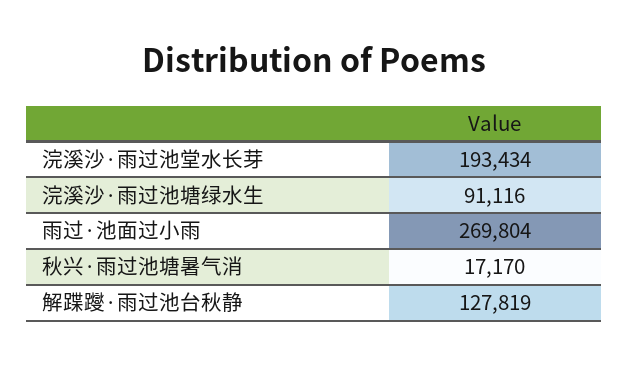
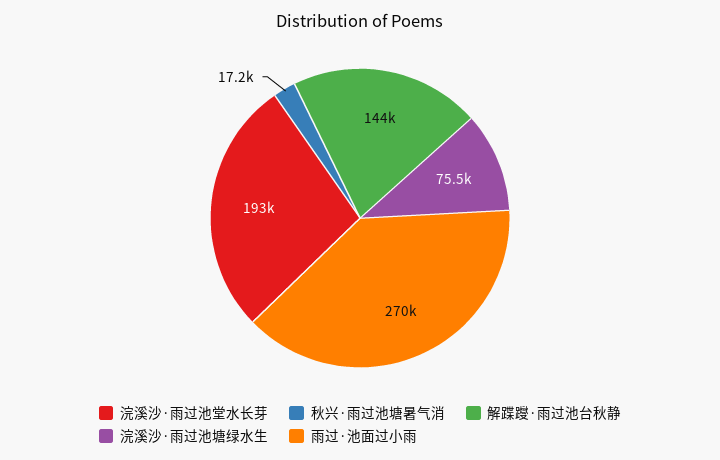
  {
    "浣溪沙·雨过池堂水长芽": 193434,
-   "浣溪沙·雨过池塘绿水生": 91116,
+   "浣溪沙·雨过池塘绿水生": 75500,
    "雨过·池面过小雨": 269804,
    "秋兴·雨过池塘暑气消": 17170,
-   "解蹀躞·雨过池台秋静": 127819
+   "解蹀躞·雨过池台秋静": 144000
  }

